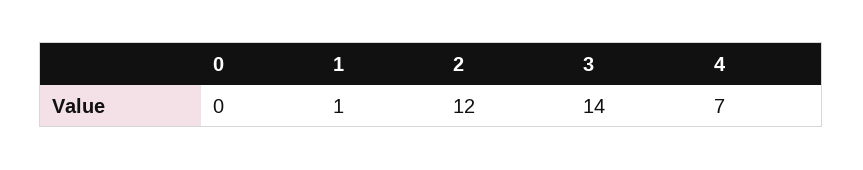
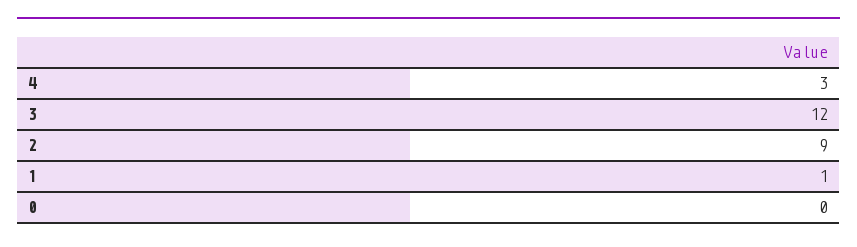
  {
    "0": 0,
    "1": 1,
-   "2": 12,
+   "2": 9,
-   "3": 14,
+   "3": 12,
-   "4": 7
+   "4": 3
  }

